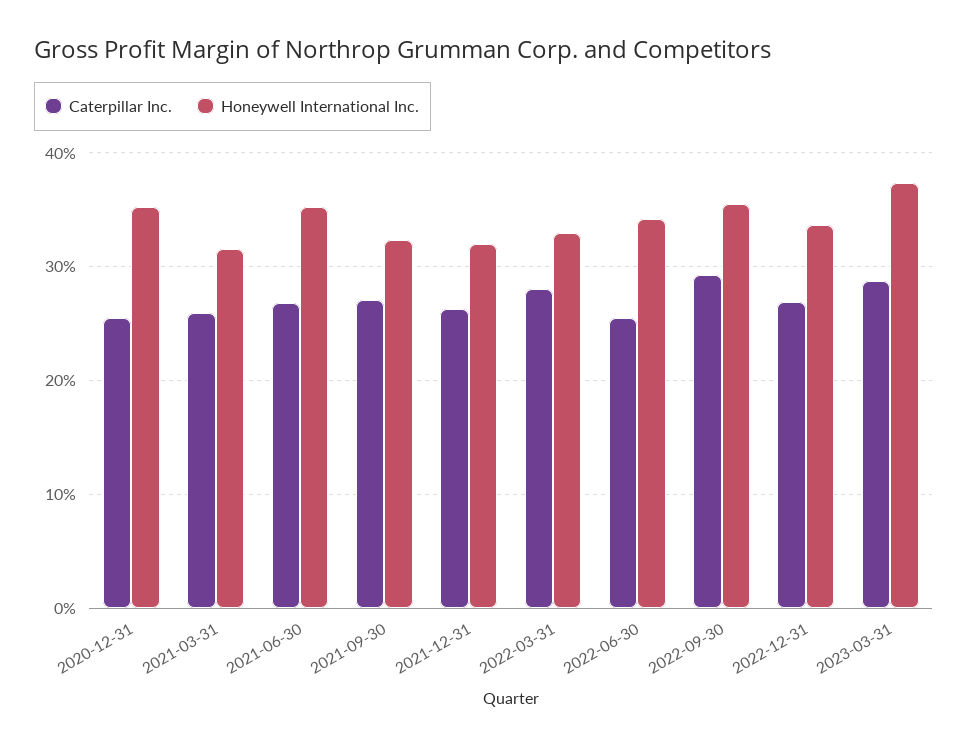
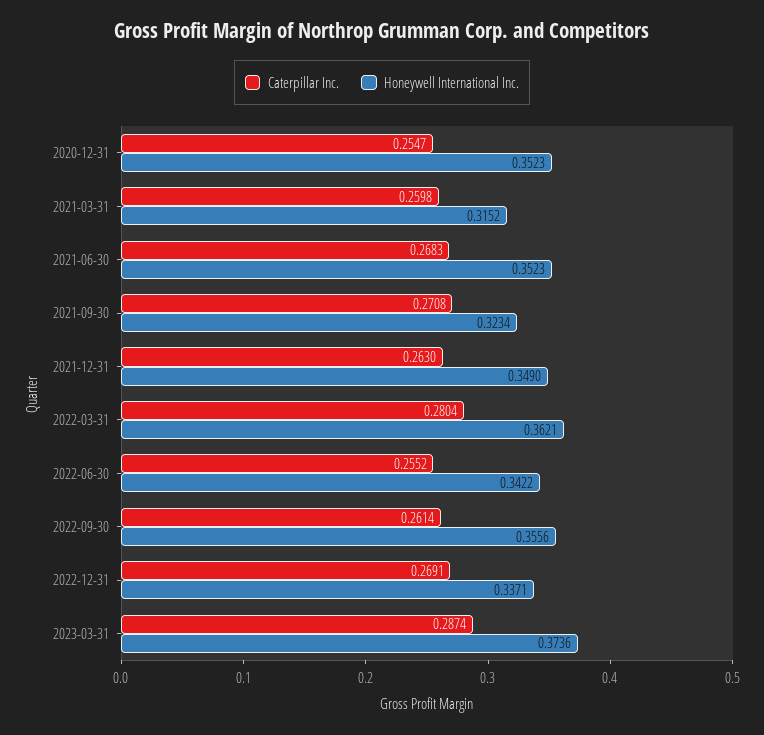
  {
    "Caterpillar Inc.": {
      "2020-12-31": 0.2547,
      "2021-03-31": 0.2598,
      "2021-06-30": 0.2683,
      "2021-09-30": 0.2708,
      "2021-12-31": 0.263,
      "2022-03-31": 0.2804,
      "2022-06-30": 0.2552,
-     "2022-09-30": 0.29,
+     "2022-09-30": 0.2614,
      "2022-12-31": 0.2691,
      "2023-03-31": 0.2874
    },
    "Honeywell International Inc.": {
      "2020-12-31": 0.3523,
      "2021-03-31": 0.3152,
      "2021-06-30": 0.3523,
      "2021-09-30": 0.3234,
-     "2021-12-31": 0.32,
+     "2021-12-31": 0.349,
-     "2022-03-31": 0.33,
+     "2022-03-31": 0.3621,
      "2022-06-30": 0.3422,
      "2022-09-30": 0.3556,
      "2022-12-31": 0.3371,
      "2023-03-31": 0.3736
    }
  }

